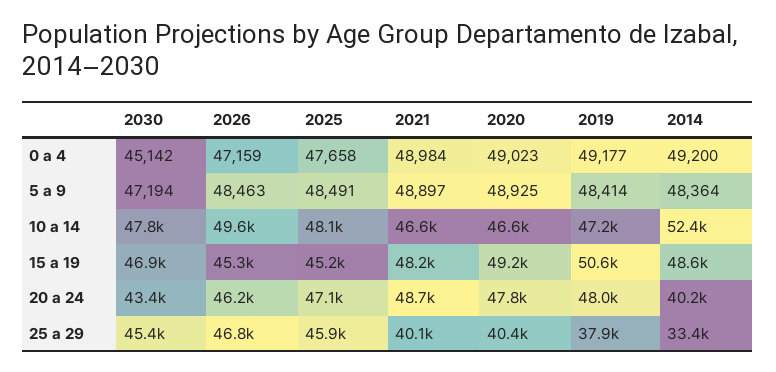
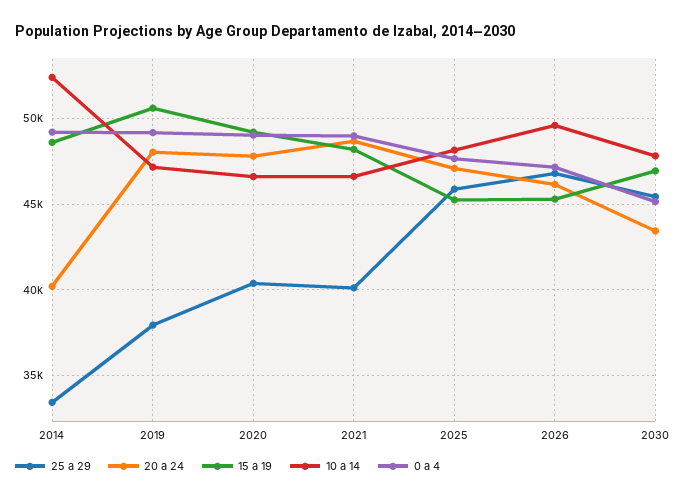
  {
    "0 a 4": {
      "2030": 45142,
      "2026": 47159,
      "2025": 47658,
      "2021": 48984,
      "2020": 49023,
      "2019": 49177,
      "2014": 49200
    },
-   "5 a 9": {
-     "2030": 47194,
-     "2026": 48463,
-     "2025": 48491,
-     "2021": 48897,
-     "2020": 48925,
-     "2019": 48414,
-     "2014": 48364
-   },
    "10 a 14": {
      "2030": 47800,
      "2026": 49600,
      "2025": 48100,
      "2021": 46600,
      "2020": 46600,
      "2019": 47200,
      "2014": 52400
    },
    "15 a 19": {
      "2030": 46900,
      "2026": 45300,
      "2025": 45200,
      "2021": 48200,
      "2020": 49200,
      "2019": 50600,
      "2014": 48600
    },
    "20 a 24": {
      "2030": 43400,
      "2026": 46200,
      "2025": 47100,
      "2021": 48700,
      "2020": 47800,
      "2019": 48000,
      "2014": 40200
    },
    "25 a 29": {
      "2030": 45400,
      "2026": 46800,
      "2025": 45900,
      "2021": 40100,
      "2020": 40400,
      "2019": 37900,
      "2014": 33400
    }
  }

